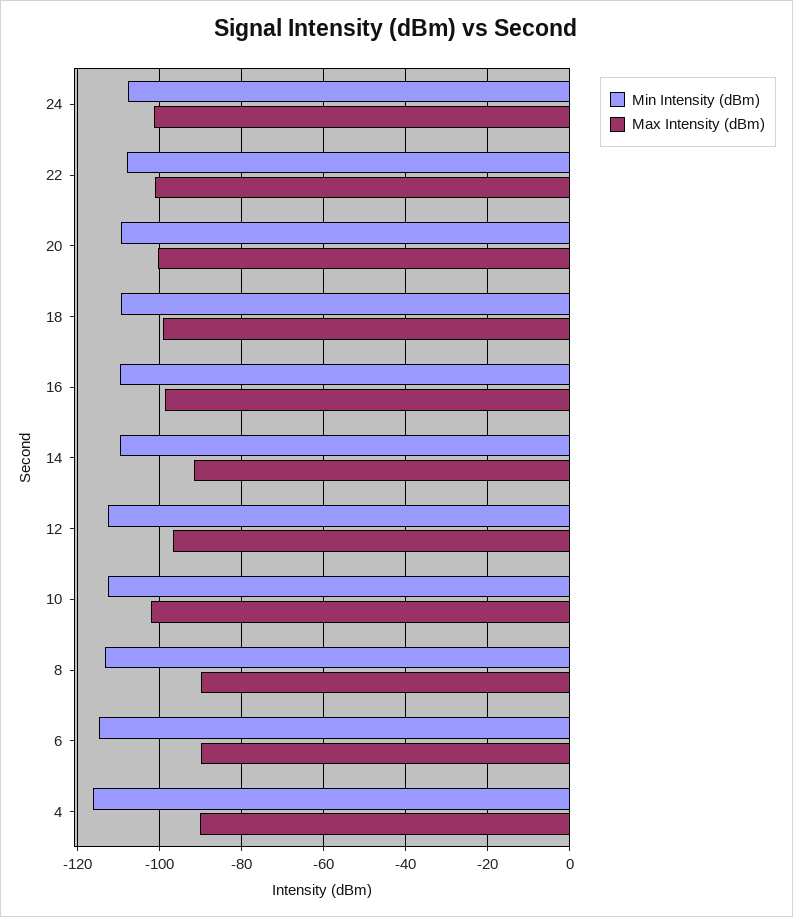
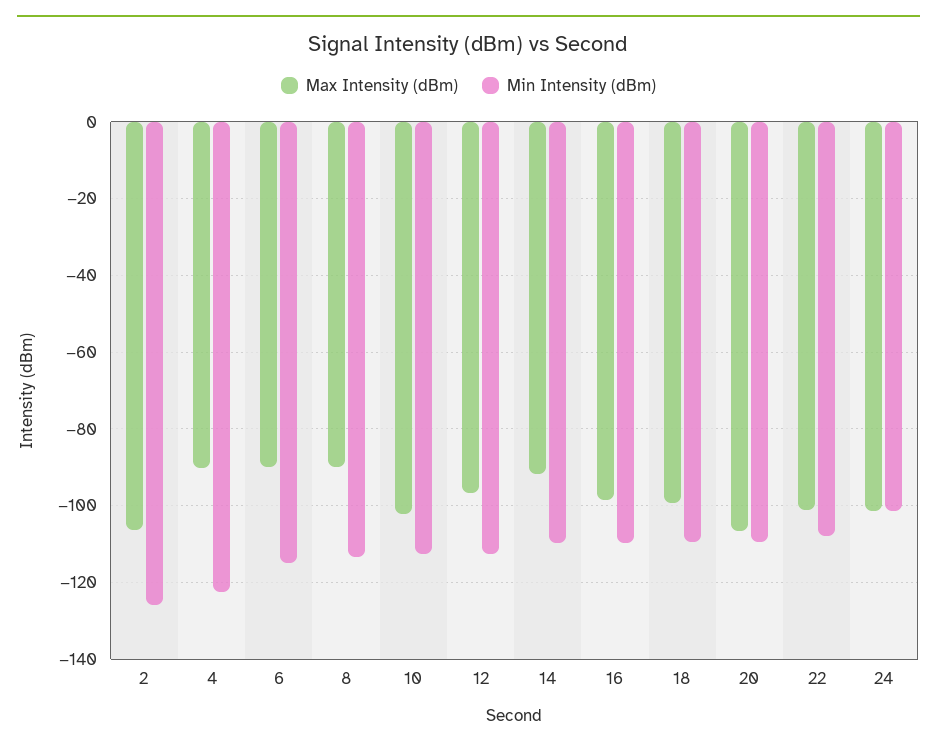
  {
    "Min Intensity (dBm)": {
-     "24": -108,
+     "24": -102,
      "22": -108,
      "20": -110,
      "18": -110,
      "16": -110,
      "14": -110,
      "12": -112,
      "10": -112,
      "8": -114,
      "6": -114,
-     "4": -116
+     "4": -122,
+     "2": -126
    },
    "Max Intensity (dBm)": {
      "24": -102,
      "22": -102,
-     "20": -100,
+     "20": -106,
      "18": -100,
      "16": -98,
      "14": -92,
      "12": -96,
      "10": -102,
      "8": -90,
      "6": -90,
-     "4": -90
+     "4": -90,
+     "2": -106
    }
  }

